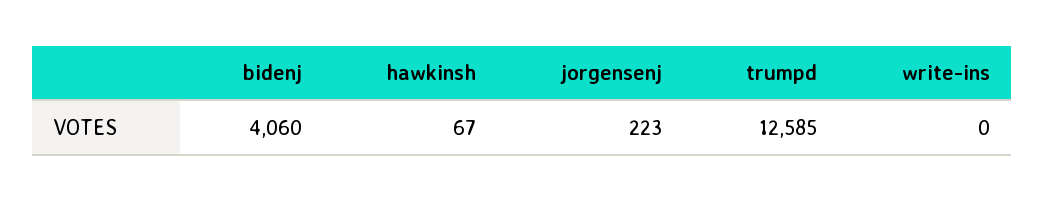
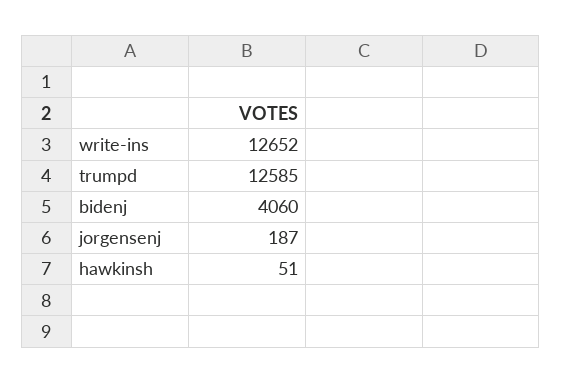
  {
    "bidenj": 4060,
-   "hawkinsh": 67,
+   "hawkinsh": 51,
-   "jorgensenj": 223,
+   "jorgensenj": 187,
    "trumpd": 12585,
-   "write-ins": 0
+   "write-ins": 12652
  }

